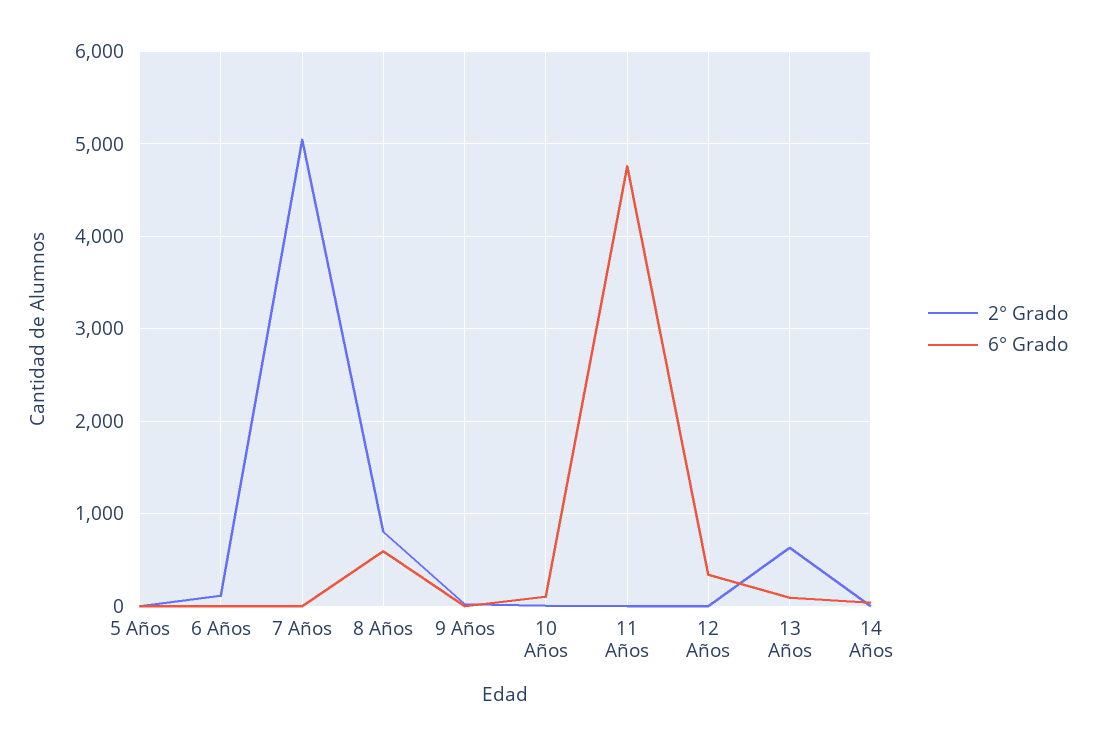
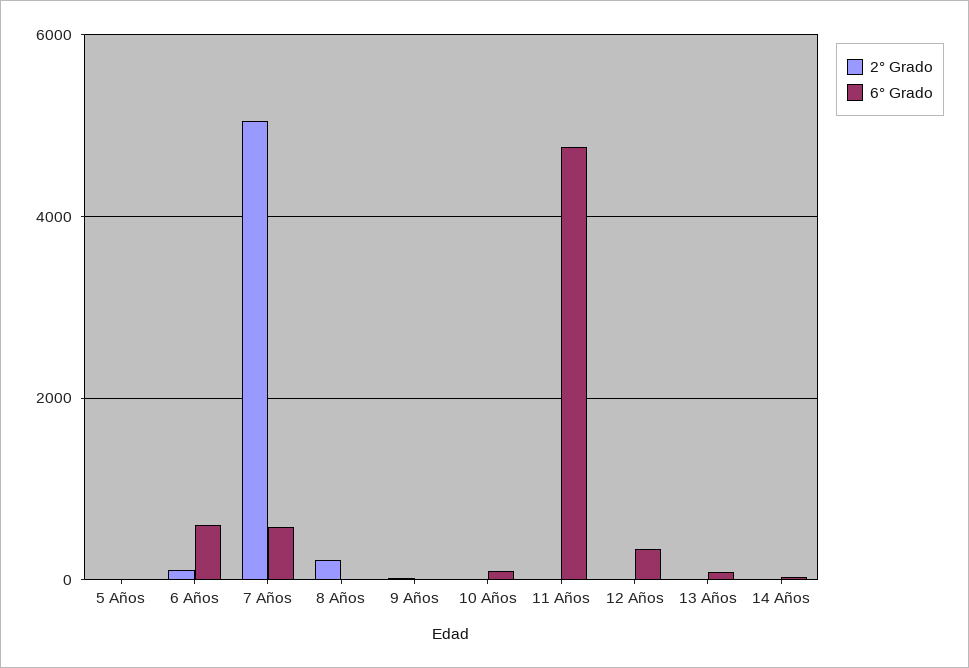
  {
    "2° Grado": {
      "5 Años": 0,
      "6 Años": 100,
      "7 Años": 5000,
-     "8 Años": 800,
+     "8 Años": 200,
      "9 Años": 0,
      "10 Años": 0,
      "11 Años": 0,
      "12 Años": 0,
-     "13 Años": 600,
+     "13 Años": 0,
      "14 Años": 0
    },
    "6° Grado": {
      "5 Años": 0,
-     "6 Años": 0,
+     "6 Años": 600,
-     "7 Años": 0,
+     "7 Años": 600,
-     "8 Años": 600,
+     "8 Años": 0,
      "9 Años": 0,
      "10 Años": 100,
      "11 Años": 4800,
      "12 Años": 300,
      "13 Años": 100,
      "14 Años": 0
    }
  }

